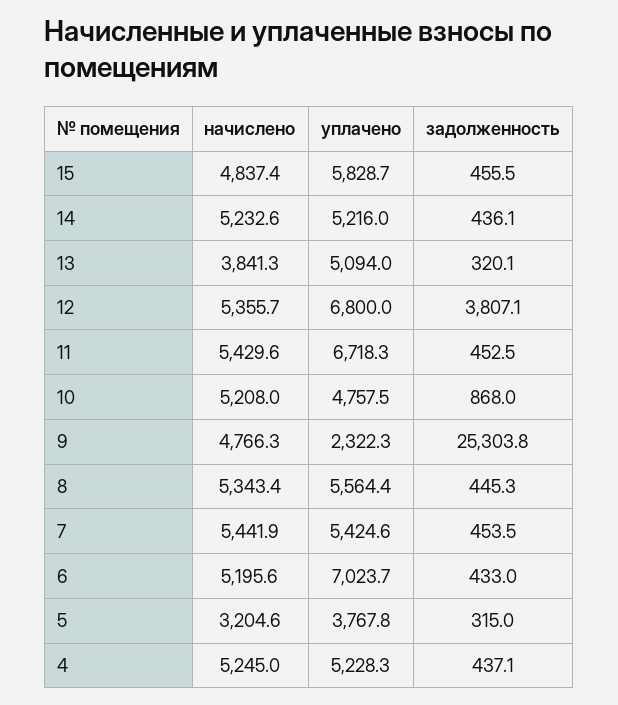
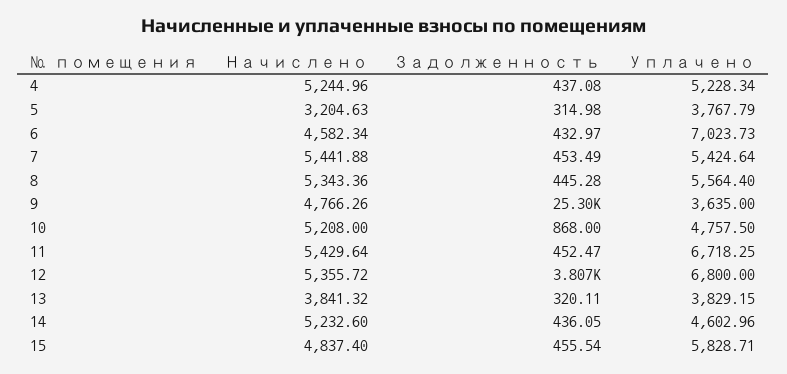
  {
    "начислено": {
      "15": 4837.4,
      "14": 5232.6,
      "13": 3841.32,
      "12": 5355.72,
      "11": 5429.64,
      "10": 5208,
      "9": 4766.26,
      "8": 5343.36,
      "7": 5441.88,
-     "6": 5195.6,
+     "6": 4582.34,
      "5": 3204.63,
      "4": 5244.96
    },
    "уплачено": {
      "15": 5828.71,
-     "14": 5216,
+     "14": 4602.96,
-     "13": 5094,
+     "13": 3829.15,
      "12": 6800,
      "11": 6718.25,
      "10": 4757.5,
-     "9": 2322.3,
+     "9": 3635,
      "8": 5564.4,
      "7": 5424.64,
      "6": 7023.73,
      "5": 3767.79,
      "4": 5228.34
    },
    "задолженность": {
      "15": 455.54,
      "14": 436.05,
      "13": 320.11,
      "12": 3807.1,
      "11": 452.47,
      "10": 868,
      "9": 25303.8,
      "8": 445.28,
      "7": 453.49,
      "6": 432.97,
      "5": 314.98,
      "4": 437.08
    }
  }

